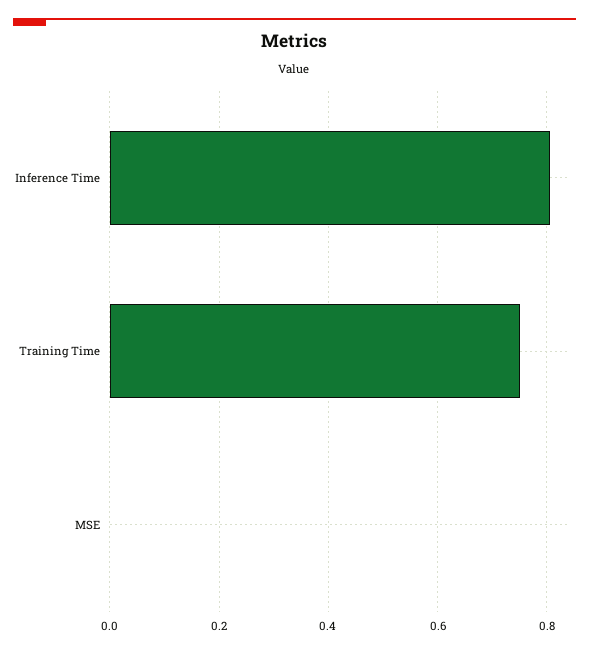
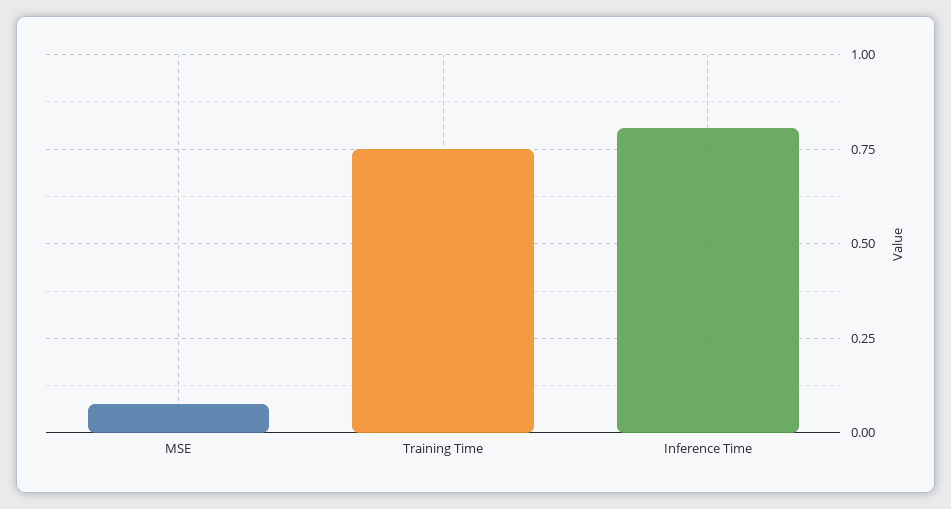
  {
    "Inference Time": 0.8,
    "Training Time": 0.76,
-   "MSE": 0
+   "MSE": 0.075
  }

